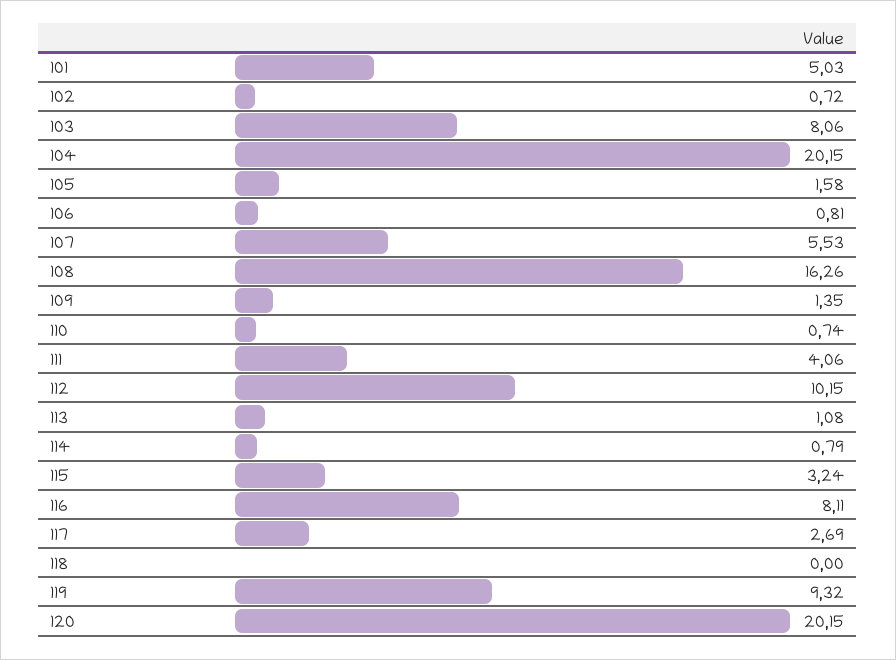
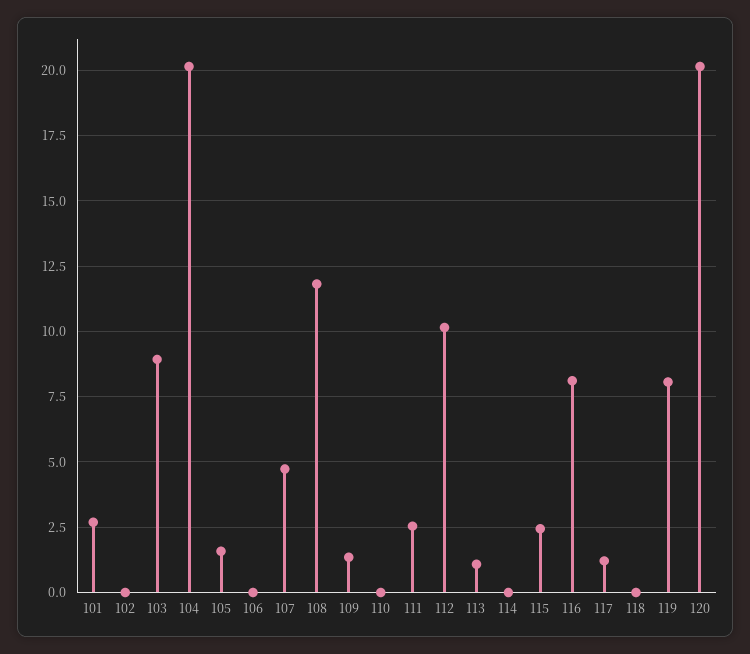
  {
-   "101": 5.03,
+   "101": 2.75,
-   "102": 0.72,
+   "102": 0,
-   "103": 8.06,
+   "103": 9,
    "104": 20.15,
    "105": 1.58,
-   "106": 0.81,
+   "106": 0,
-   "107": 5.53,
+   "107": 4.75,
-   "108": 16.26,
+   "108": 11.75,
    "109": 1.35,
-   "110": 0.74,
+   "110": 0,
-   "111": 4.06,
+   "111": 2.5,
    "112": 10.15,
    "113": 1.08,
-   "114": 0.79,
+   "114": 0,
-   "115": 3.24,
+   "115": 2.5,
    "116": 8.11,
-   "117": 2.69,
+   "117": 1.25,
    "118": 0,
-   "119": 9.32,
+   "119": 8,
    "120": 20.15
  }

